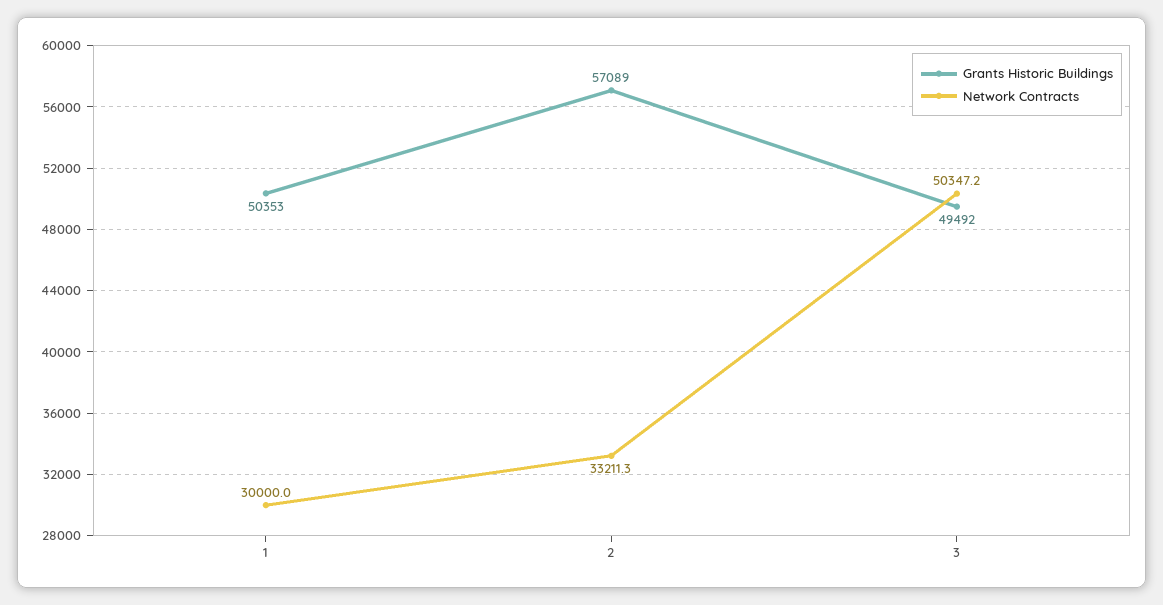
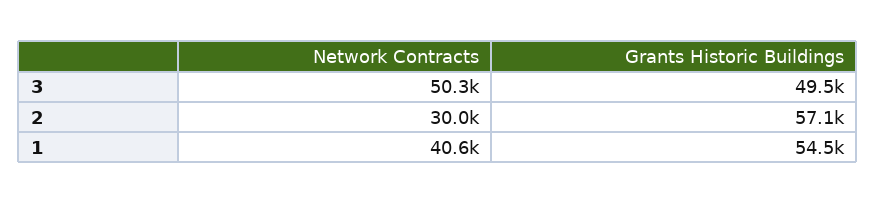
  {
    "Grants Historic Buildings": {
-     "1": 50353,
+     "1": 54500,
      "2": 57089,
      "3": 49492
    },
    "Network Contracts": {
-     "1": 30000,
+     "1": 40600,
-     "2": 33211.3,
+     "2": 30000,
      "3": 50347.2
    }
  }

